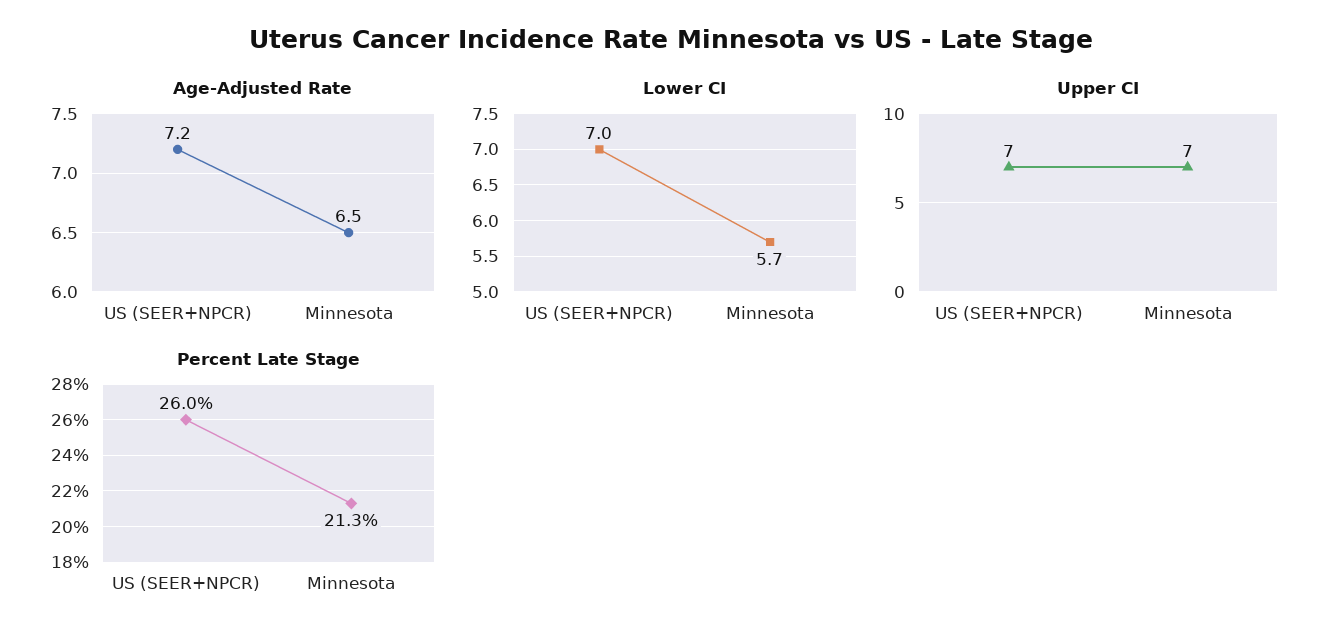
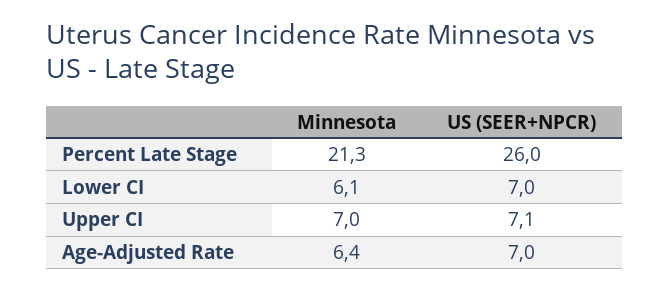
  {
    "Age-Adjusted Rate": {
-     "US (SEER+NPCR)": 7.2,
+     "US (SEER+NPCR)": 7,
-     "Minnesota": 6.5
+     "Minnesota": 6.4
    },
    "Lower CI": {
      "US (SEER+NPCR)": 7,
-     "Minnesota": 5.7
+     "Minnesota": 6.1
    },
    "Upper CI": {
-     "US (SEER+NPCR)": 7,
+     "US (SEER+NPCR)": 7.1,
      "Minnesota": 7
    },
    "Percent Late Stage": {
      "US (SEER+NPCR)": 26,
      "Minnesota": 21.3
    }
  }

